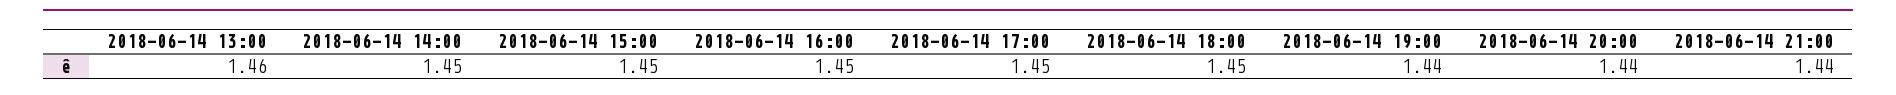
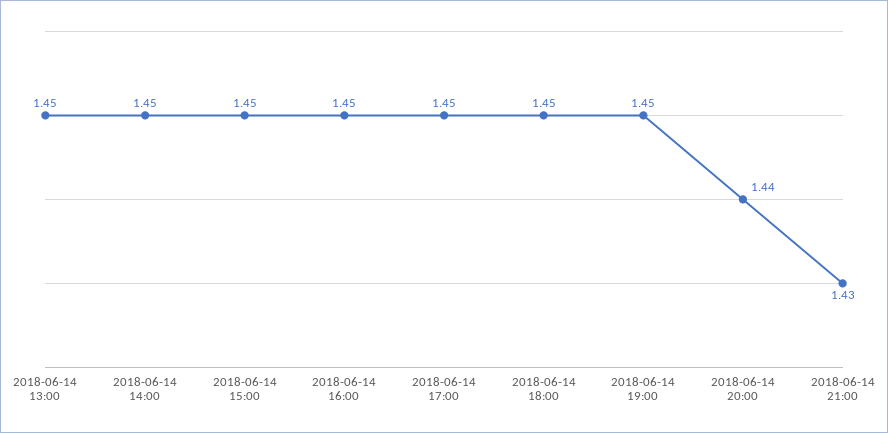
  {
-   "2018-06-14 13:00": 1.46,
+   "2018-06-14 13:00": 1.45,
    "2018-06-14 14:00": 1.45,
    "2018-06-14 15:00": 1.45,
    "2018-06-14 16:00": 1.45,
    "2018-06-14 17:00": 1.45,
    "2018-06-14 18:00": 1.45,
-   "2018-06-14 19:00": 1.44,
+   "2018-06-14 19:00": 1.45,
    "2018-06-14 20:00": 1.44,
-   "2018-06-14 21:00": 1.44
+   "2018-06-14 21:00": 1.43
  }

